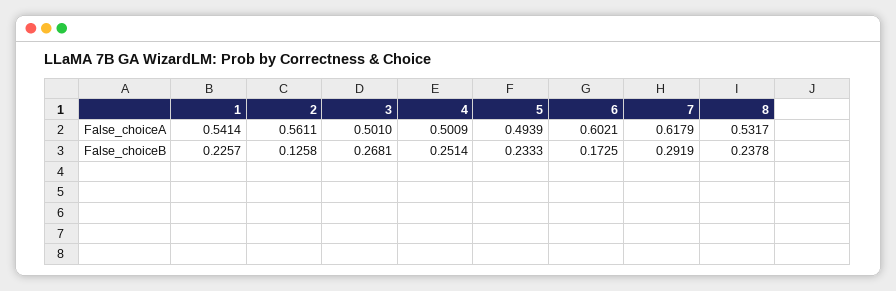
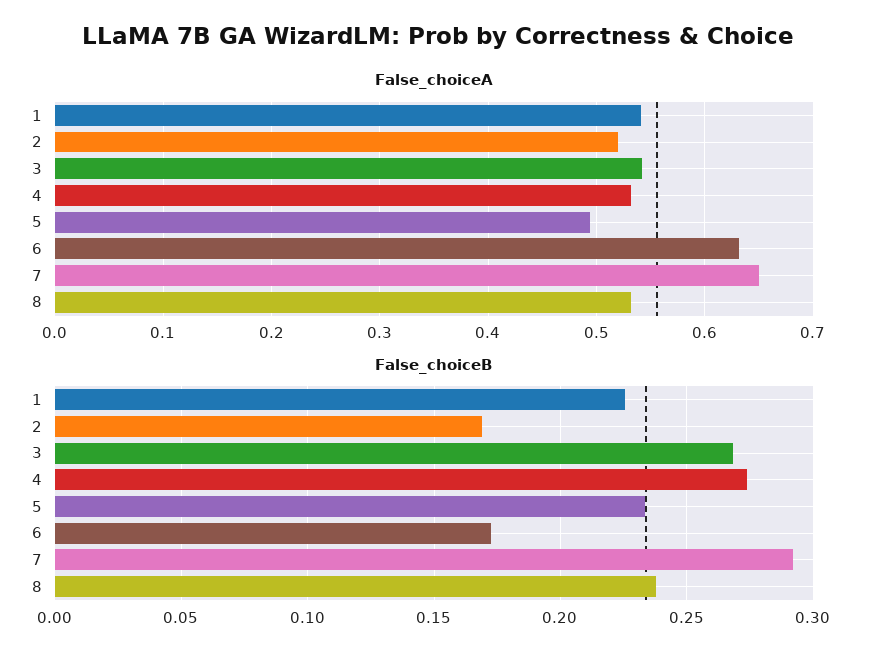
  {
    "False_choiceA": {
      "1": 0.5414,
-     "2": 0.5611,
+     "2": 0.52,
-     "3": 0.501,
+     "3": 0.54,
-     "4": 0.5009,
+     "4": 0.53,
      "5": 0.4939,
-     "6": 0.6021,
+     "6": 0.63,
-     "7": 0.6179,
+     "7": 0.65,
      "8": 0.5317
    },
    "False_choiceB": {
      "1": 0.2257,
-     "2": 0.1258,
+     "2": 0.17,
      "3": 0.2681,
-     "4": 0.2514,
+     "4": 0.275,
      "5": 0.2333,
      "6": 0.1725,
      "7": 0.2919,
      "8": 0.2378
    }
  }

